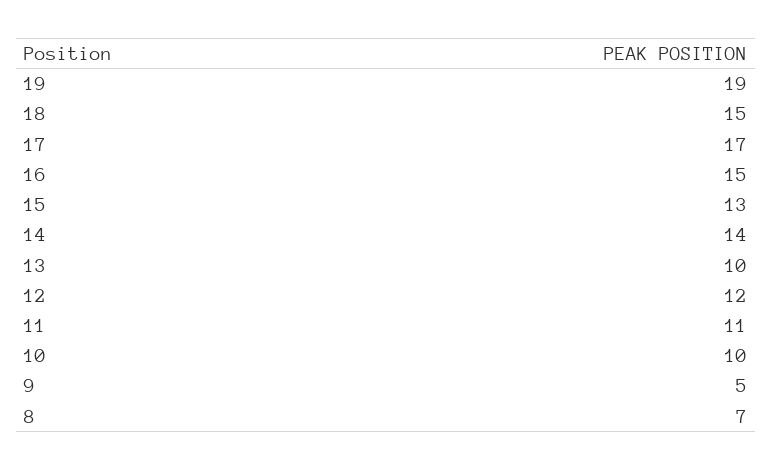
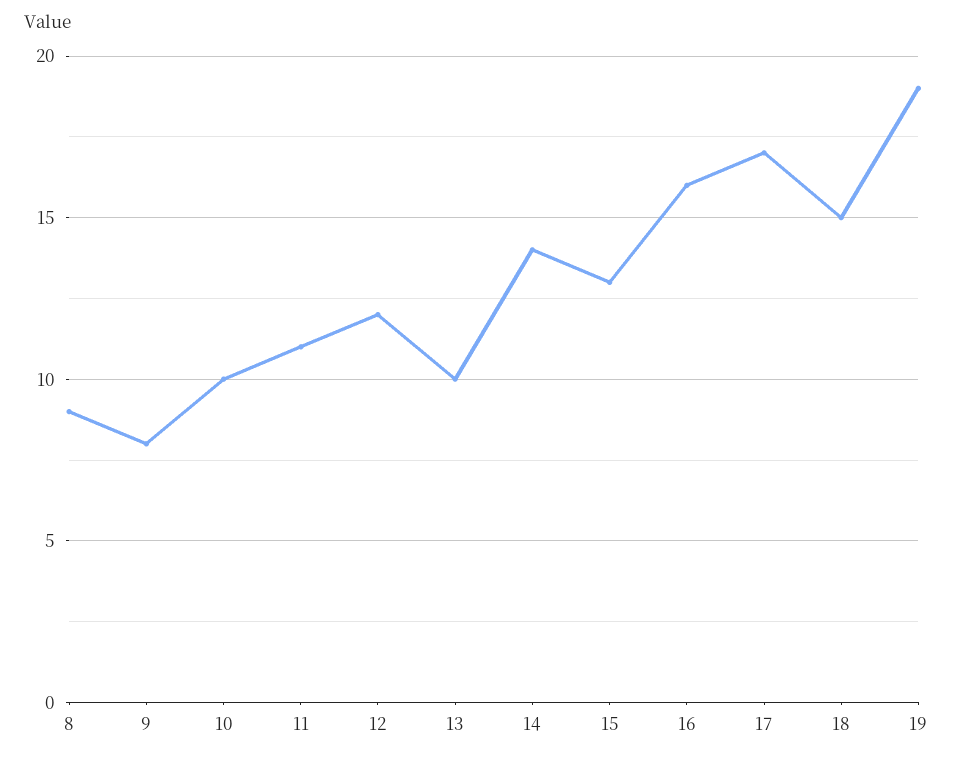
  {
    "19": 19,
    "18": 15,
    "17": 17,
-   "16": 15,
+   "16": 16,
    "15": 13,
    "14": 14,
    "13": 10,
    "12": 12,
    "11": 11,
    "10": 10,
-   "9": 5,
+   "9": 8,
-   "8": 7
+   "8": 9
  }

